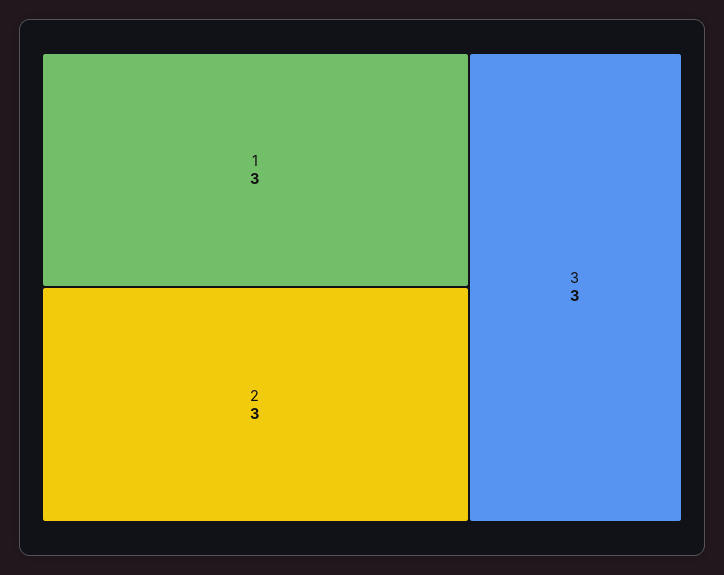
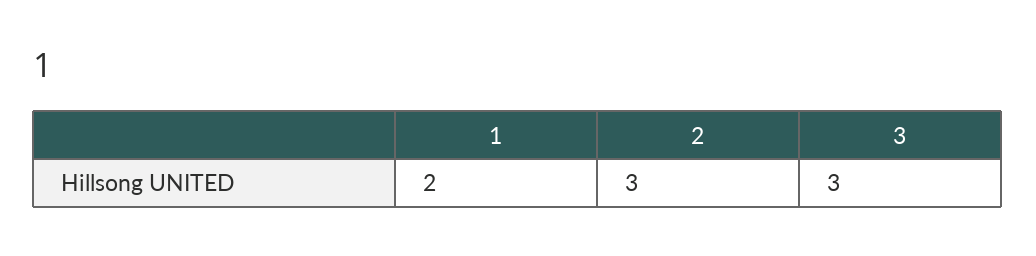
  {
-   "1": 3,
+   "1": 2,
    "2": 3,
    "3": 3
  }

